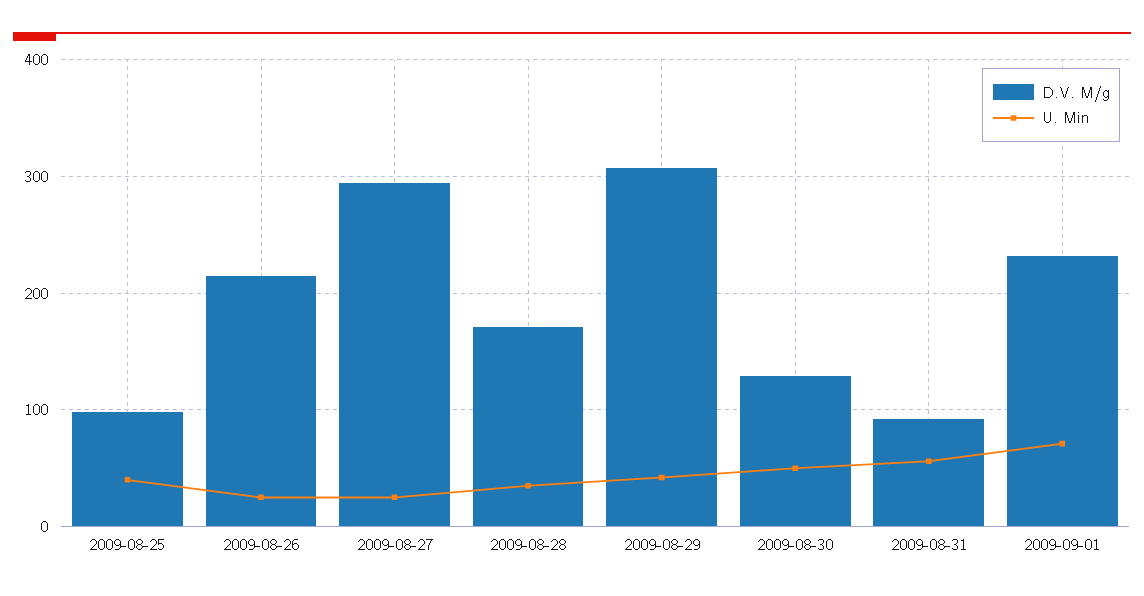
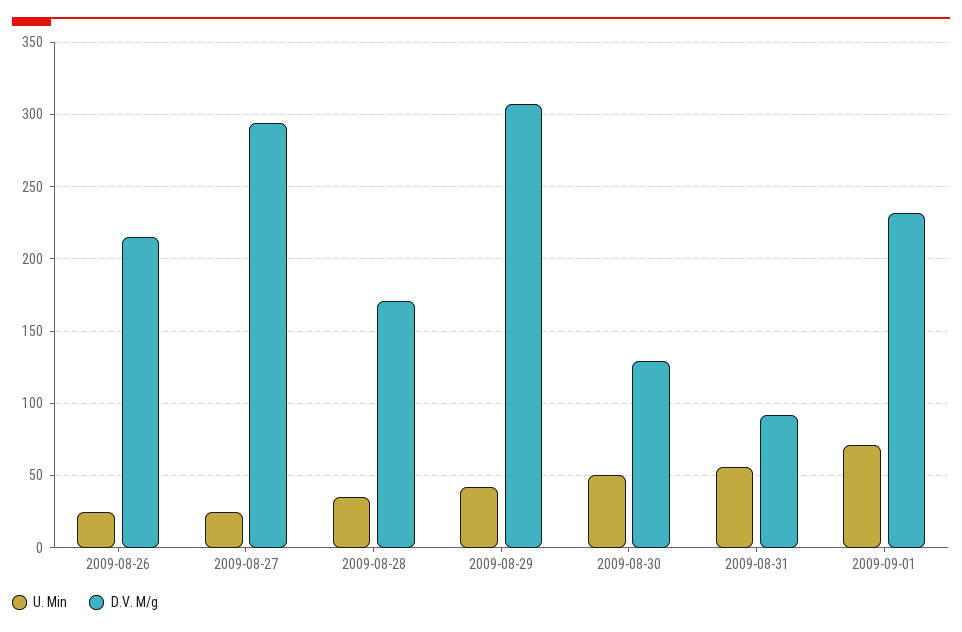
  {
    "D.V. M/g": {
-     "2009-08-25": 100,
      "2009-08-26": 215,
      "2009-08-27": 295,
      "2009-08-28": 170,
      "2009-08-29": 305,
      "2009-08-30": 130,
      "2009-08-31": 90,
      "2009-09-01": 230
    },
    "U. Min": {
-     "2009-08-25": 40,
      "2009-08-26": 25,
      "2009-08-27": 25,
      "2009-08-28": 35,
      "2009-08-29": 40,
      "2009-08-30": 50,
      "2009-08-31": 55,
      "2009-09-01": 70
    }
  }

